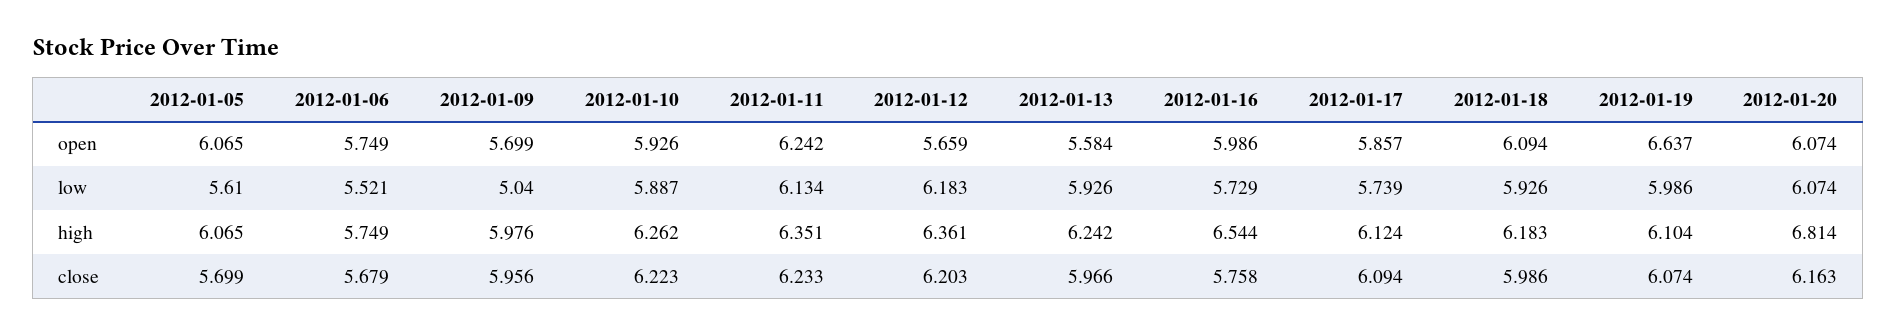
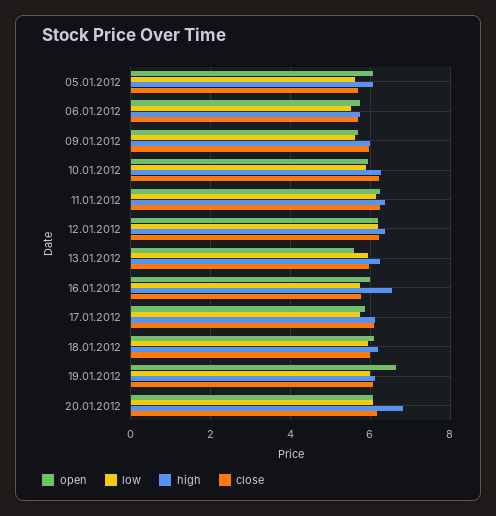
  {
    "open": {
      "2012-01-05": 6.065,
      "2012-01-06": 5.749,
      "2012-01-09": 5.699,
      "2012-01-10": 5.926,
      "2012-01-11": 6.242,
-     "2012-01-12": 5.659,
+     "2012-01-12": 6.2,
      "2012-01-13": 5.584,
      "2012-01-16": 5.986,
      "2012-01-17": 5.857,
      "2012-01-18": 6.094,
      "2012-01-19": 6.637,
      "2012-01-20": 6.074
    },
    "low": {
      "2012-01-05": 5.61,
      "2012-01-06": 5.521,
-     "2012-01-09": 5.04,
+     "2012-01-09": 5.6,
      "2012-01-10": 5.887,
      "2012-01-11": 6.134,
      "2012-01-12": 6.183,
      "2012-01-13": 5.926,
      "2012-01-16": 5.729,
      "2012-01-17": 5.739,
      "2012-01-18": 5.926,
      "2012-01-19": 5.986,
      "2012-01-20": 6.074
    },
    "high": {
      "2012-01-05": 6.065,
      "2012-01-06": 5.749,
      "2012-01-09": 5.976,
      "2012-01-10": 6.262,
      "2012-01-11": 6.351,
      "2012-01-12": 6.361,
      "2012-01-13": 6.242,
      "2012-01-16": 6.544,
      "2012-01-17": 6.124,
      "2012-01-18": 6.183,
      "2012-01-19": 6.104,
      "2012-01-20": 6.814
    },
    "close": {
      "2012-01-05": 5.699,
      "2012-01-06": 5.679,
      "2012-01-09": 5.956,
      "2012-01-10": 6.223,
      "2012-01-11": 6.233,
      "2012-01-12": 6.203,
      "2012-01-13": 5.966,
      "2012-01-16": 5.758,
      "2012-01-17": 6.094,
      "2012-01-18": 5.986,
      "2012-01-19": 6.074,
      "2012-01-20": 6.163
    }
  }

